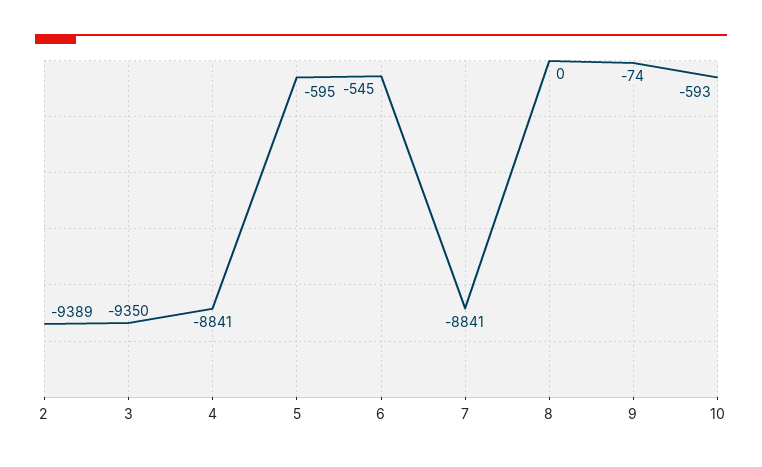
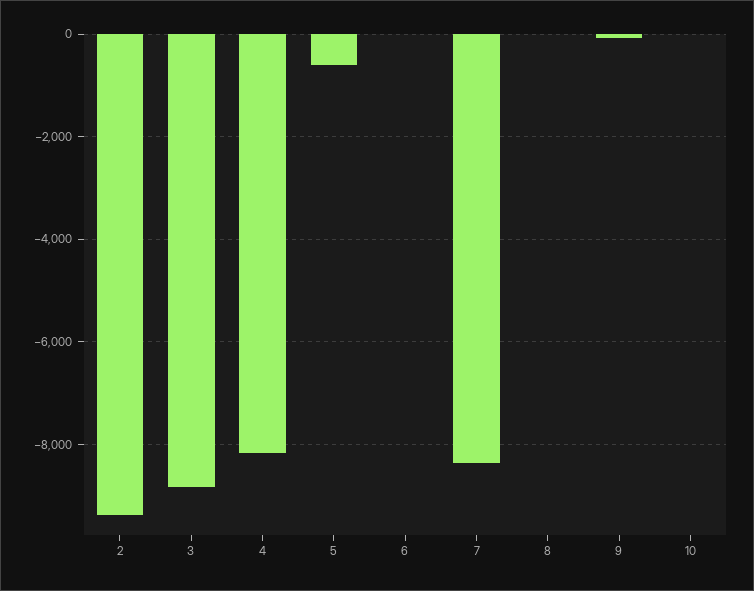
  {
    "2": -9389,
-   "3": -9350,
+   "3": -8800,
-   "4": -8841,
+   "4": -8200,
    "5": -595,
-   "6": -545,
+   "6": 0,
-   "7": -8841,
+   "7": -8400,
    "8": 0,
    "9": -74,
-   "10": -593
+   "10": 0
  }

